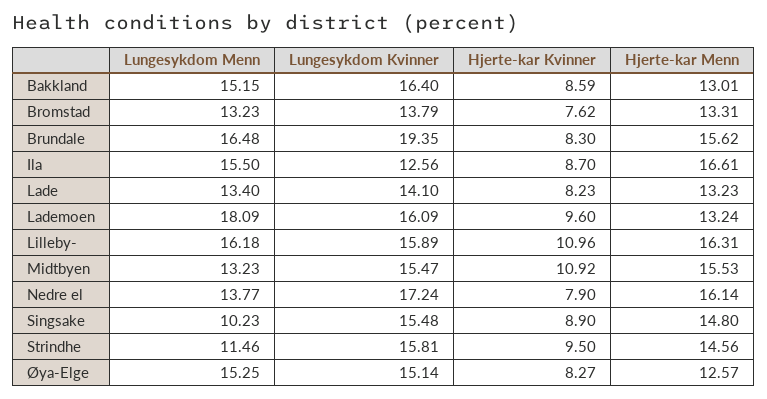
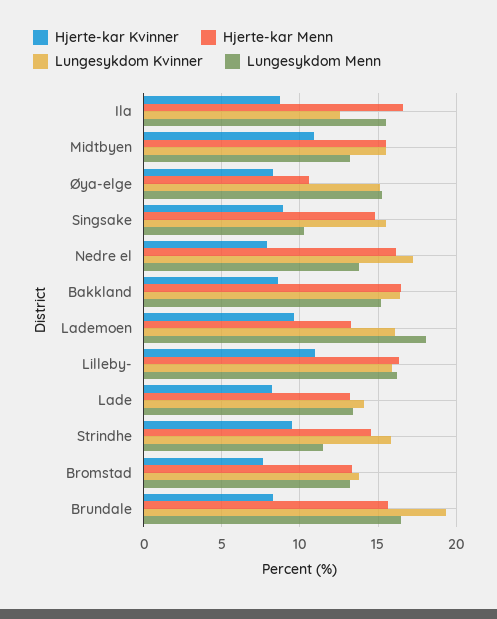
  {
    "Lungesykdom Menn": {
      "Bakkland": 15.15,
      "Bromstad": 13.23,
      "Brundale": 16.48,
      "Ila": 15.5,
      "Lade": 13.4,
      "Lademoen": 18.09,
      "Lilleby-": 16.18,
      "Midtbyen": 13.23,
      "Nedre el": 13.77,
      "Singsake": 10.23,
      "Strindhe": 11.46,
      "Øya-Elge": 15.25
    },
    "Lungesykdom Kvinner": {
      "Bakkland": 16.4,
      "Bromstad": 13.79,
      "Brundale": 19.35,
      "Ila": 12.56,
      "Lade": 14.1,
      "Lademoen": 16.09,
      "Lilleby-": 15.89,
      "Midtbyen": 15.47,
      "Nedre el": 17.24,
      "Singsake": 15.48,
      "Strindhe": 15.81,
      "Øya-Elge": 15.14
    },
    "Hjerte-kar Kvinner": {
      "Bakkland": 8.59,
      "Bromstad": 7.62,
      "Brundale": 8.3,
      "Ila": 8.7,
      "Lade": 8.23,
      "Lademoen": 9.6,
      "Lilleby-": 10.96,
      "Midtbyen": 10.92,
      "Nedre el": 7.9,
      "Singsake": 8.9,
      "Strindhe": 9.5,
      "Øya-Elge": 8.27
    },
    "Hjerte-kar Menn": {
-     "Bakkland": 13.01,
+     "Bakkland": 16.5,
      "Bromstad": 13.31,
      "Brundale": 15.62,
      "Ila": 16.61,
      "Lade": 13.23,
      "Lademoen": 13.24,
      "Lilleby-": 16.31,
      "Midtbyen": 15.53,
      "Nedre el": 16.14,
      "Singsake": 14.8,
      "Strindhe": 14.56,
-     "Øya-Elge": 12.57
+     "Øya-Elge": 10.5
    }
  }

